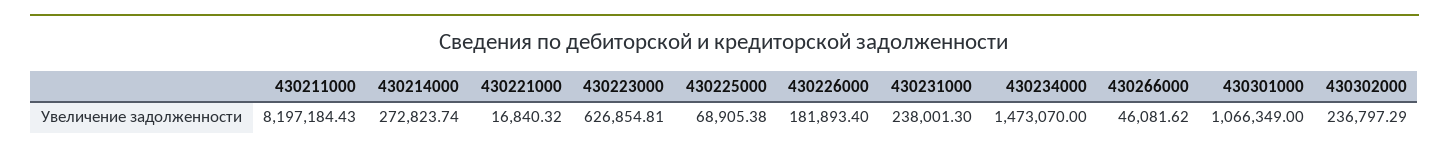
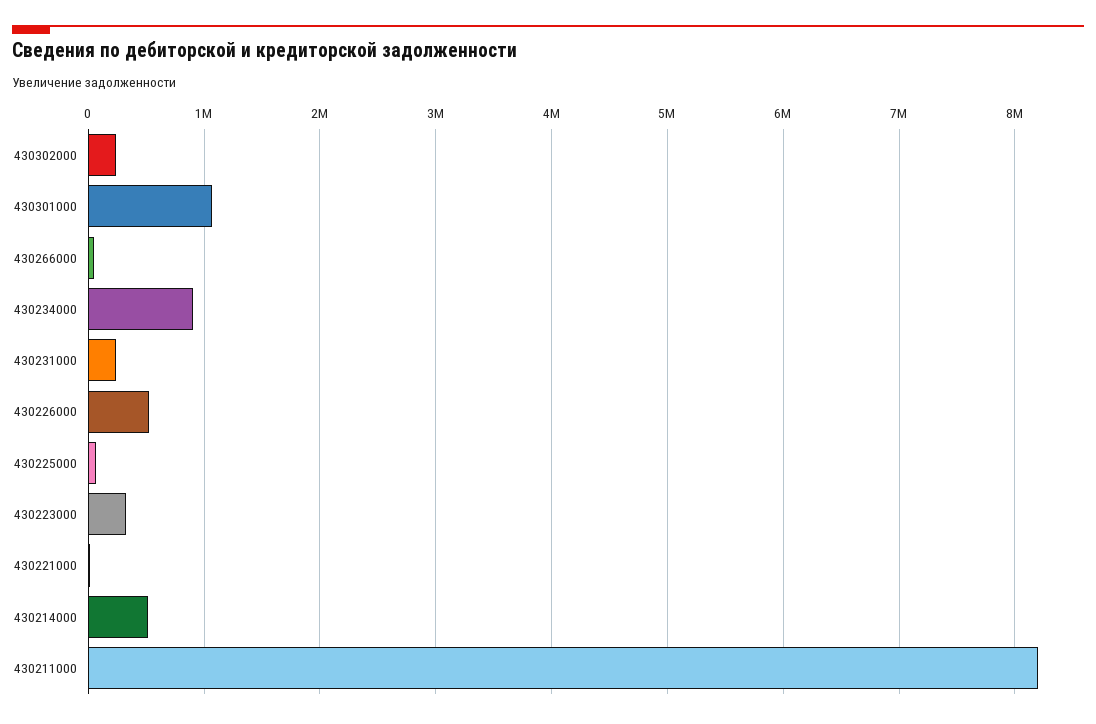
  {
    "430211000": 8197184.43,
-   "430214000": 272823.74,
+   "430214000": 500000,
    "430221000": 16840.32,
-   "430223000": 626854.81,
+   "430223000": 300000,
    "430225000": 68905.38,
-   "430226000": 181893.4,
+   "430226000": 500000,
    "430231000": 238001.3,
-   "430234000": 1473070,
+   "430234000": 900000,
    "430266000": 46081.62,
    "430301000": 1066349,
    "430302000": 236797.29
  }

